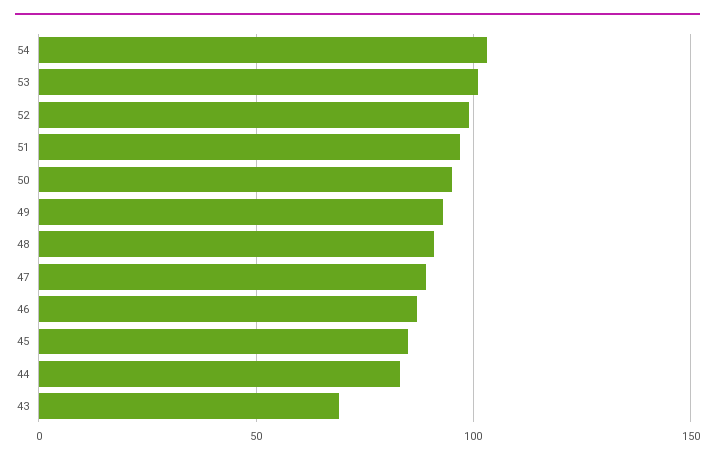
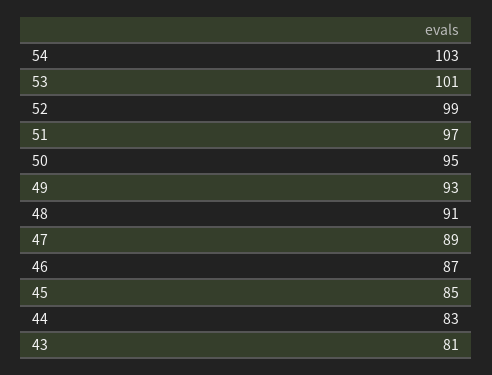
  {
    "54": 103,
    "53": 101,
    "52": 99,
    "51": 97,
    "50": 95,
    "49": 93,
    "48": 91,
    "47": 89,
    "46": 87,
    "45": 85,
    "44": 83,
-   "43": 70
+   "43": 81
  }

